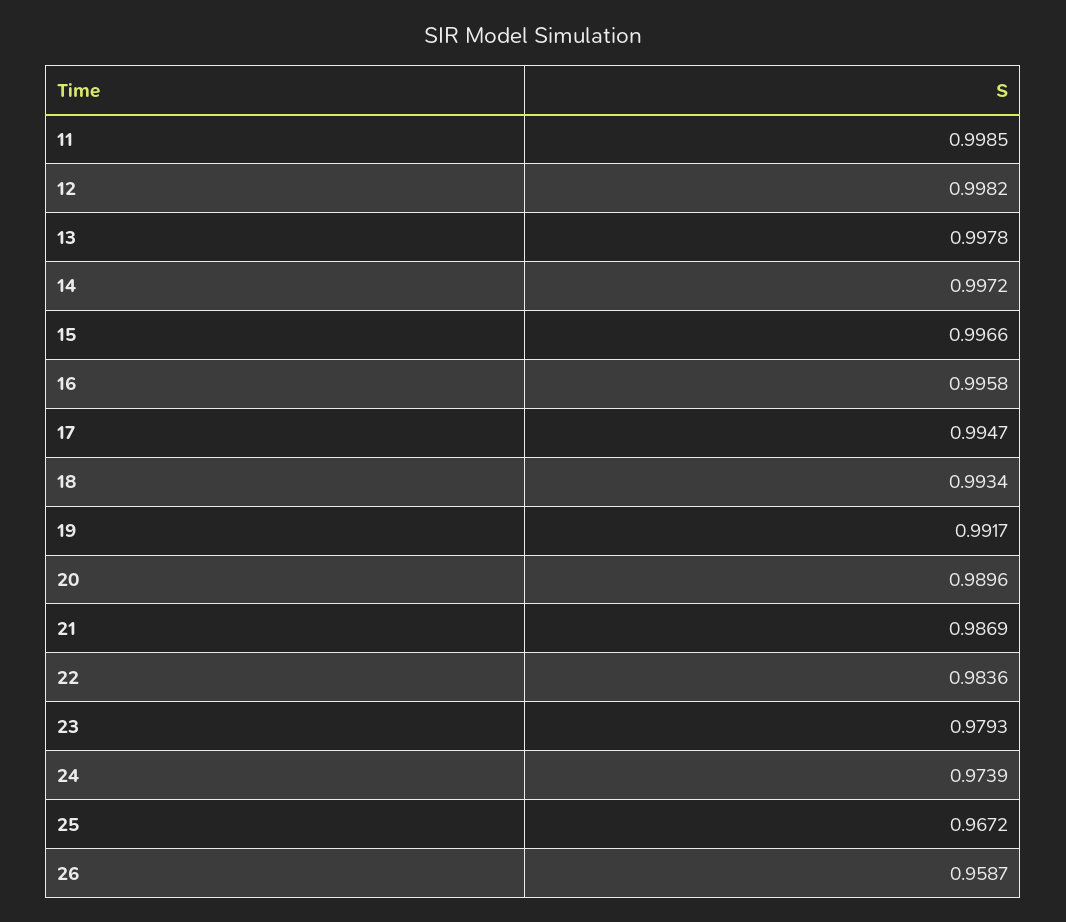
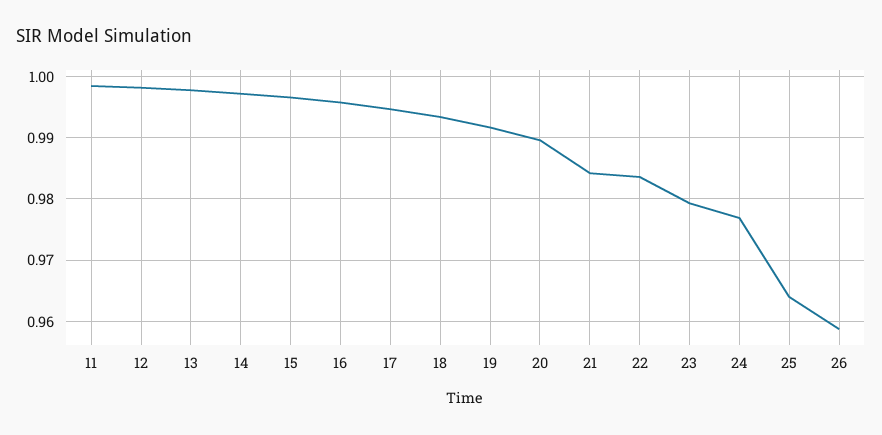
  {
    "11": 0.9985,
    "12": 0.9982,
    "13": 0.9978,
    "14": 0.9972,
    "15": 0.9966,
    "16": 0.9958,
    "17": 0.9947,
    "18": 0.9934,
    "19": 0.9917,
    "20": 0.9896,
-   "21": 0.9869,
+   "21": 0.984,
    "22": 0.9836,
    "23": 0.9793,
-   "24": 0.9739,
+   "24": 0.977,
-   "25": 0.9672,
+   "25": 0.964,
    "26": 0.9587
  }

